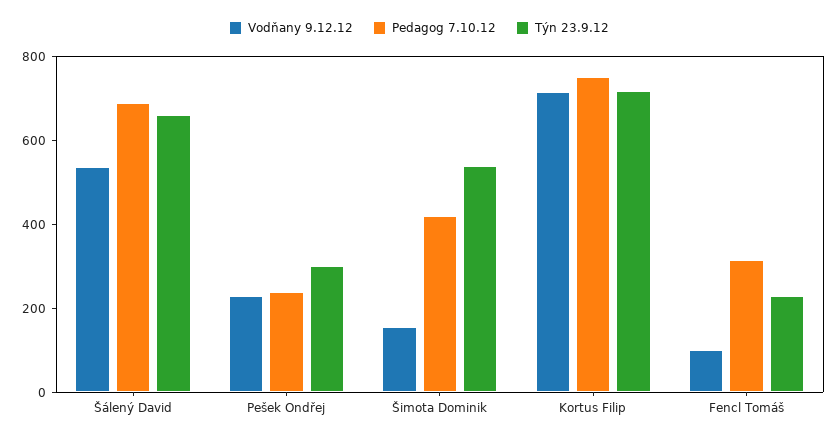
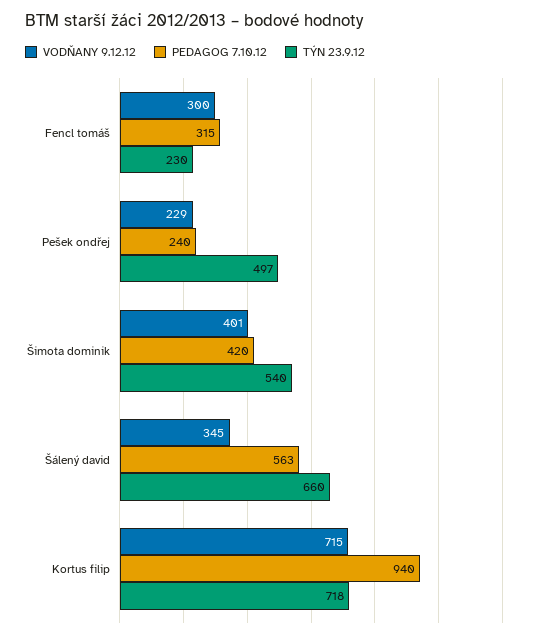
  {
    "Vodňany 9.12.12": {
-     "Šálený David": 550,
+     "Šálený David": 345,
      "Pešek Ondřej": 229,
-     "Šimota Dominik": 150,
+     "Šimota Dominik": 401,
      "Kortus Filip": 715,
-     "Fencl Tomáš": 100
+     "Fencl Tomáš": 300
    },
    "Pedagog 7.10.12": {
-     "Šálený David": 700,
+     "Šálený David": 563,
      "Pešek Ondřej": 240,
      "Šimota Dominik": 420,
-     "Kortus Filip": 750,
+     "Kortus Filip": 940,
      "Fencl Tomáš": 315
    },
    "Týn 23.9.12": {
      "Šálený David": 660,
-     "Pešek Ondřej": 300,
+     "Pešek Ondřej": 497,
      "Šimota Dominik": 540,
      "Kortus Filip": 718,
      "Fencl Tomáš": 230
    }
  }

